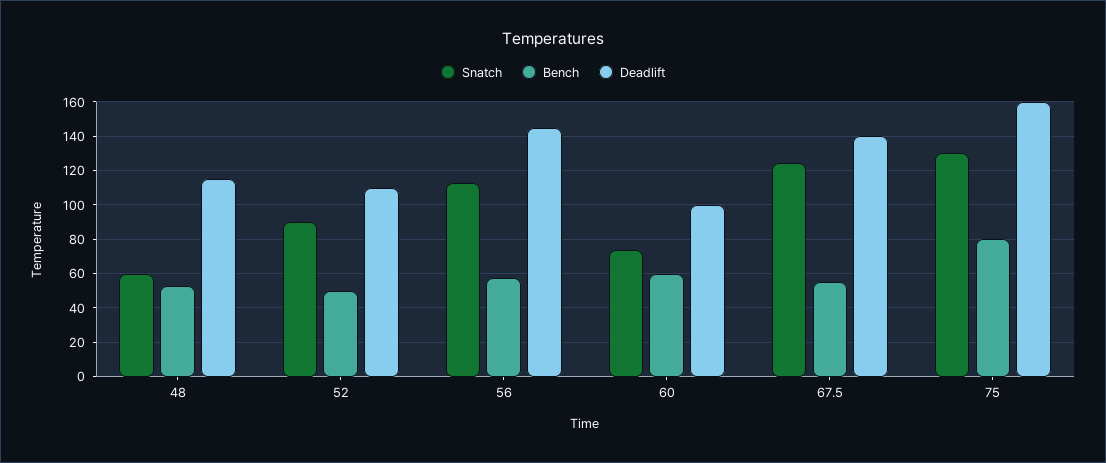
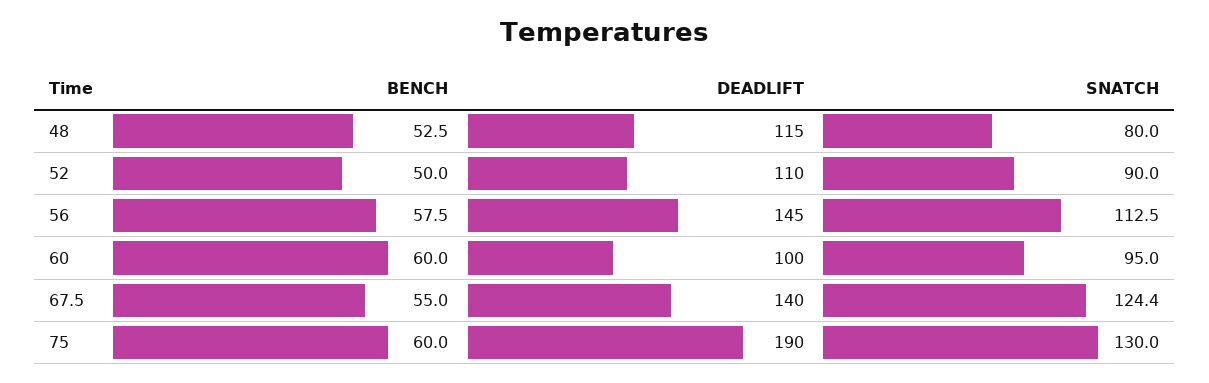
  {
    "Snatch": {
-     "48": 60,
+     "48": 80,
      "52": 90,
      "56": 112.5,
-     "60": 75,
+     "60": 95,
      "67.5": 124.4,
      "75": 130
    },
    "Bench": {
      "48": 52.5,
      "52": 50,
      "56": 57.5,
      "60": 60,
      "67.5": 55,
-     "75": 80
+     "75": 60
    },
    "Deadlift": {
      "48": 115,
      "52": 110,
      "56": 145,
      "60": 100,
      "67.5": 140,
-     "75": 160
+     "75": 190
    }
  }

